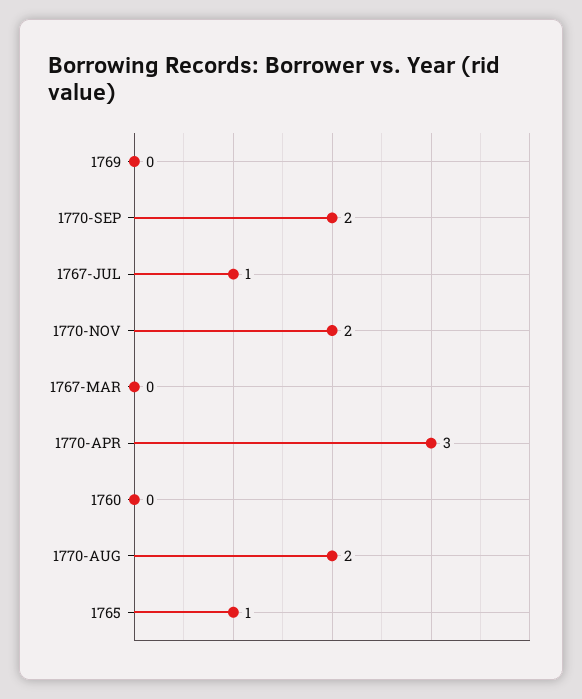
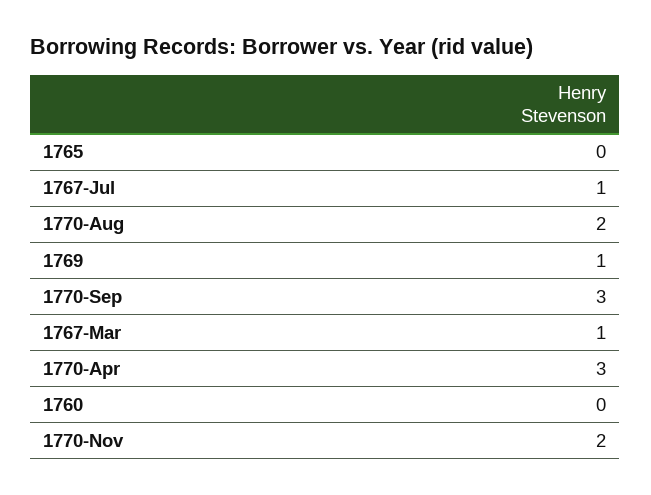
  {
-   "1769": 0,
+   "1769": 1,
-   "1770-SEP": 2,
+   "1770-SEP": 3,
    "1767-JUL": 1,
    "1770-NOV": 2,
-   "1767-MAR": 0,
+   "1767-MAR": 1,
    "1770-APR": 3,
    "1760": 0,
    "1770-AUG": 2,
-   "1765": 1
+   "1765": 0
  }

